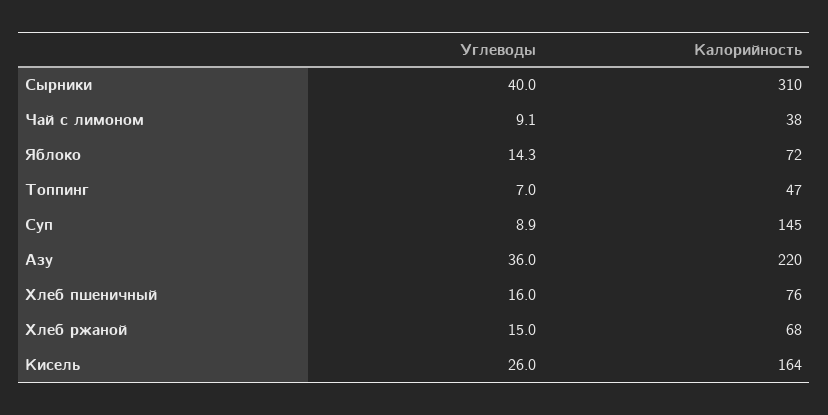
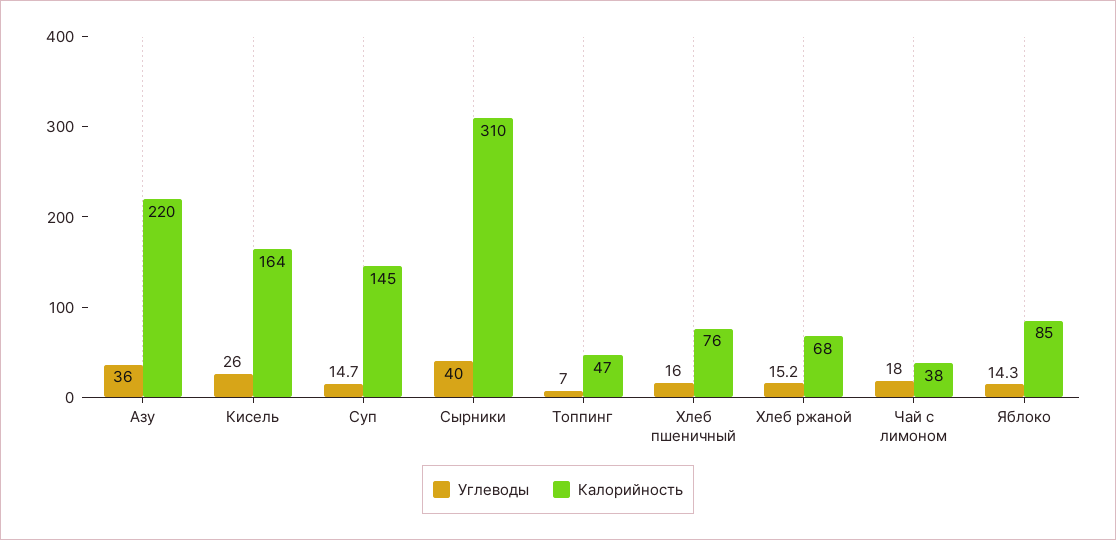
  {
    "Углеводы": {
      "Сырники": 40,
-     "Чай с лимоном": 9.1,
+     "Чай с лимоном": 18,
      "Яблоко": 14.3,
      "Топпинг": 7,
-     "Суп": 8.9,
+     "Суп": 14.7,
      "Азу": 36,
      "Хлеб пшеничный": 16,
-     "Хлеб ржаной": 15,
+     "Хлеб ржаной": 15.2,
      "Кисель": 26
    },
    "Калорийность": {
      "Сырники": 310,
      "Чай с лимоном": 38,
-     "Яблоко": 72,
+     "Яблоко": 85,
      "Топпинг": 47,
      "Суп": 145,
      "Азу": 220,
      "Хлеб пшеничный": 76,
      "Хлеб ржаной": 68,
      "Кисель": 164
    }
  }

